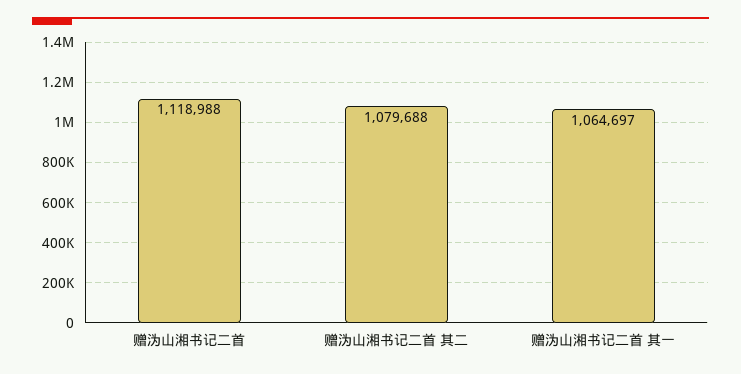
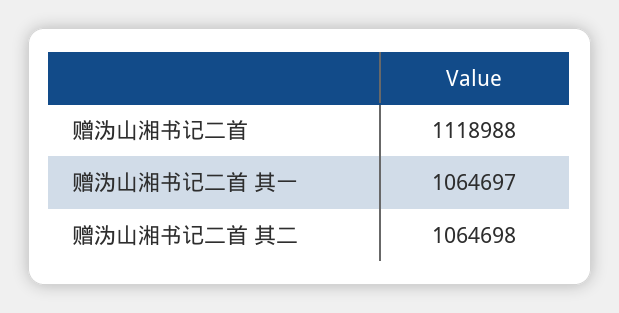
  {
    "赠沩山湘书记二首": 1118988,
-   "赠沩山湘书记二首 其二": 1079688,
+   "赠沩山湘书记二首 其二": 1064698,
    "赠沩山湘书记二首 其一": 1064697
  }

